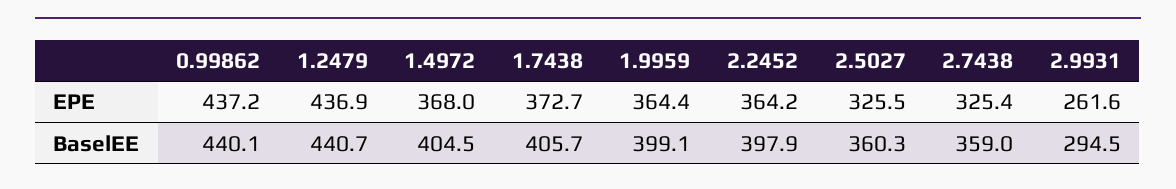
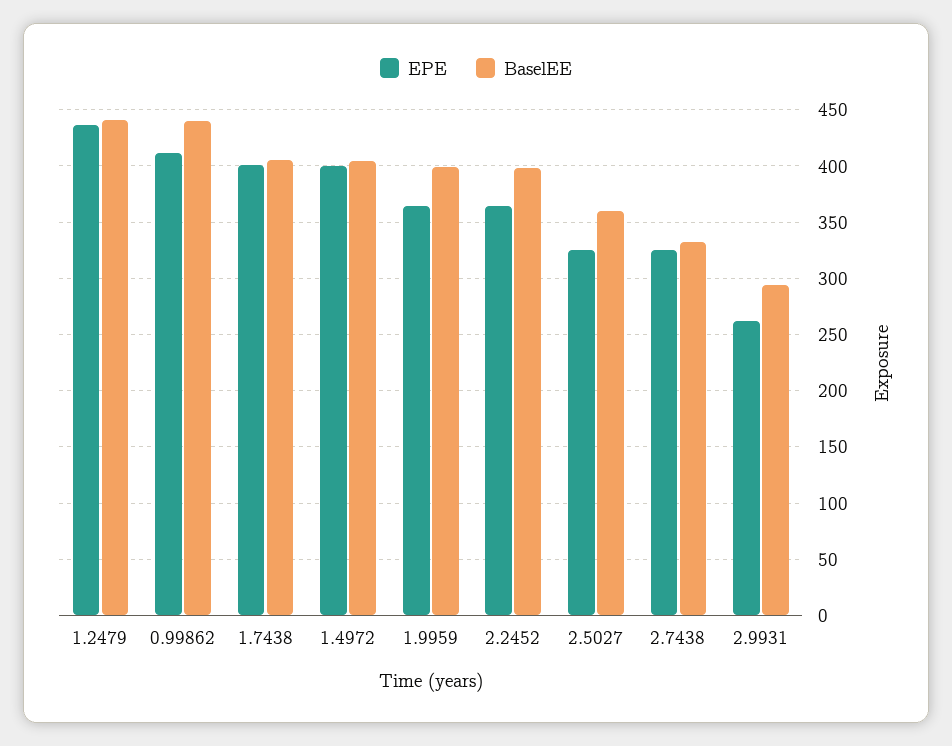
  {
    "EPE": {
-     "0.99862": 437.2,
+     "0.99862": 410,
      "1.2479": 436.9,
-     "1.4972": 368,
+     "1.4972": 400,
-     "1.7438": 372.7,
+     "1.7438": 400,
      "1.9959": 364.4,
      "2.2452": 364.2,
      "2.5027": 325.5,
      "2.7438": 325.4,
      "2.9931": 261.6
    },
    "BaselEE": {
      "0.99862": 440.1,
      "1.2479": 440.7,
      "1.4972": 404.5,
      "1.7438": 405.7,
      "1.9959": 399.1,
      "2.2452": 397.9,
      "2.5027": 360.3,
-     "2.7438": 359,
+     "2.7438": 330,
      "2.9931": 294.5
    }
  }

